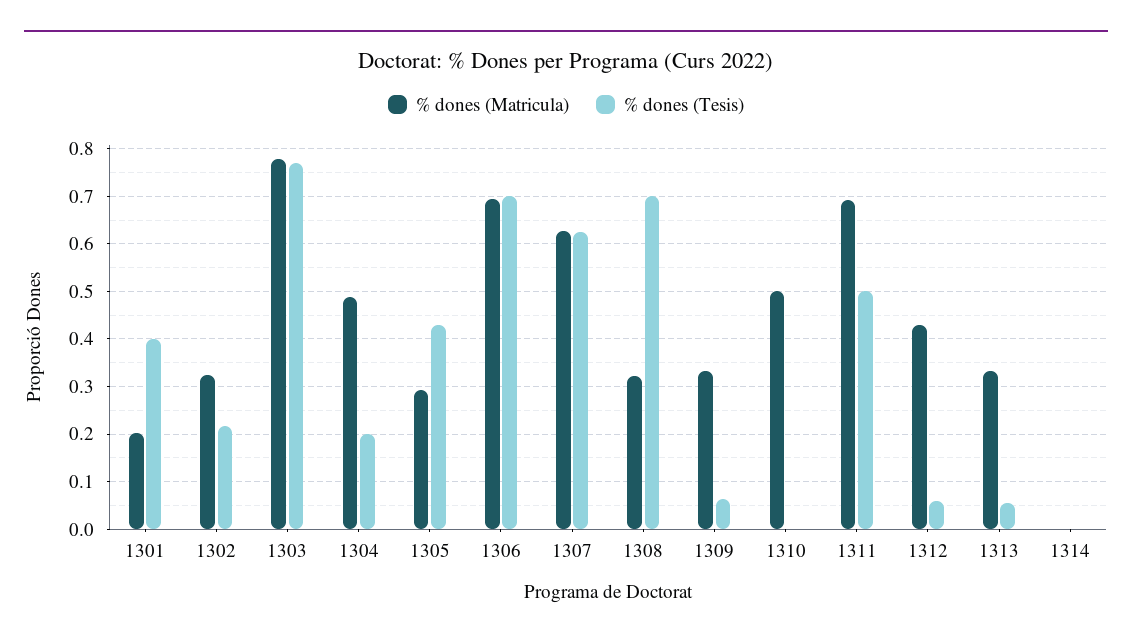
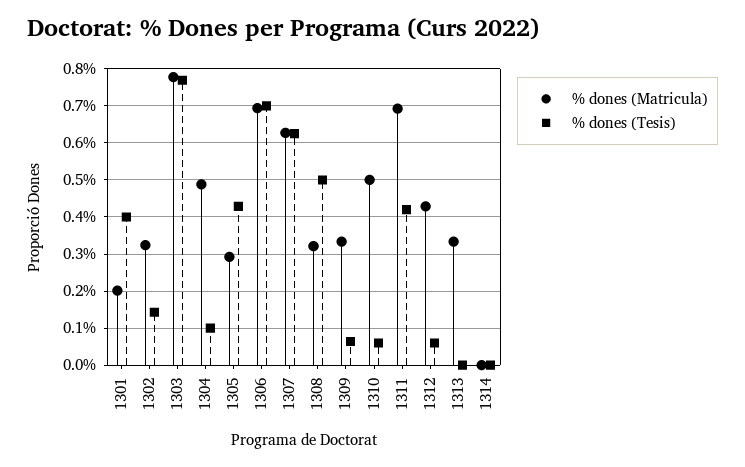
  {
    "% dones (Matricula)": {
      "1301": 0.2,
      "1302": 0.32,
      "1303": 0.78,
      "1304": 0.48,
      "1305": 0.3,
      "1306": 0.7,
      "1307": 0.62,
      "1308": 0.32,
      "1309": 0.34,
      "1310": 0.5,
      "1311": 0.7,
      "1312": 0.42,
      "1313": 0.34,
      "1314": 0
    },
    "% dones (Tesis)": {
      "1301": 0.4,
-     "1302": 0.22,
+     "1302": 0.14,
      "1303": 0.76,
-     "1304": 0.2,
+     "1304": 0.1,
      "1305": 0.42,
      "1306": 0.7,
      "1307": 0.62,
-     "1308": 0.7,
+     "1308": 0.5,
      "1309": 0.06,
-     "1310": 0,
+     "1310": 0.06,
-     "1311": 0.5,
+     "1311": 0.42,
      "1312": 0.06,
-     "1313": 0.06,
+     "1313": 0,
      "1314": 0
    }
  }

